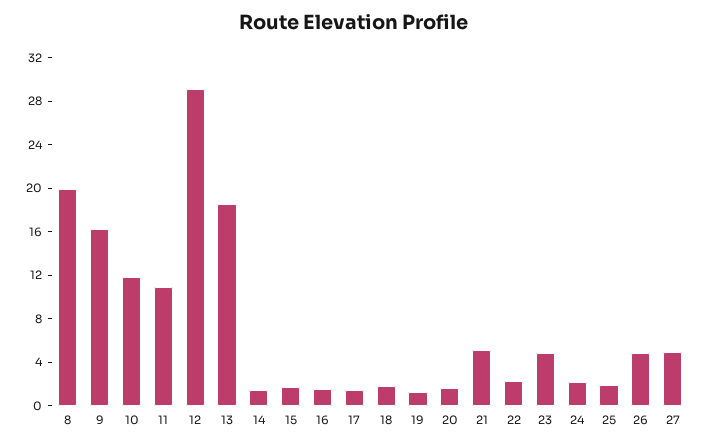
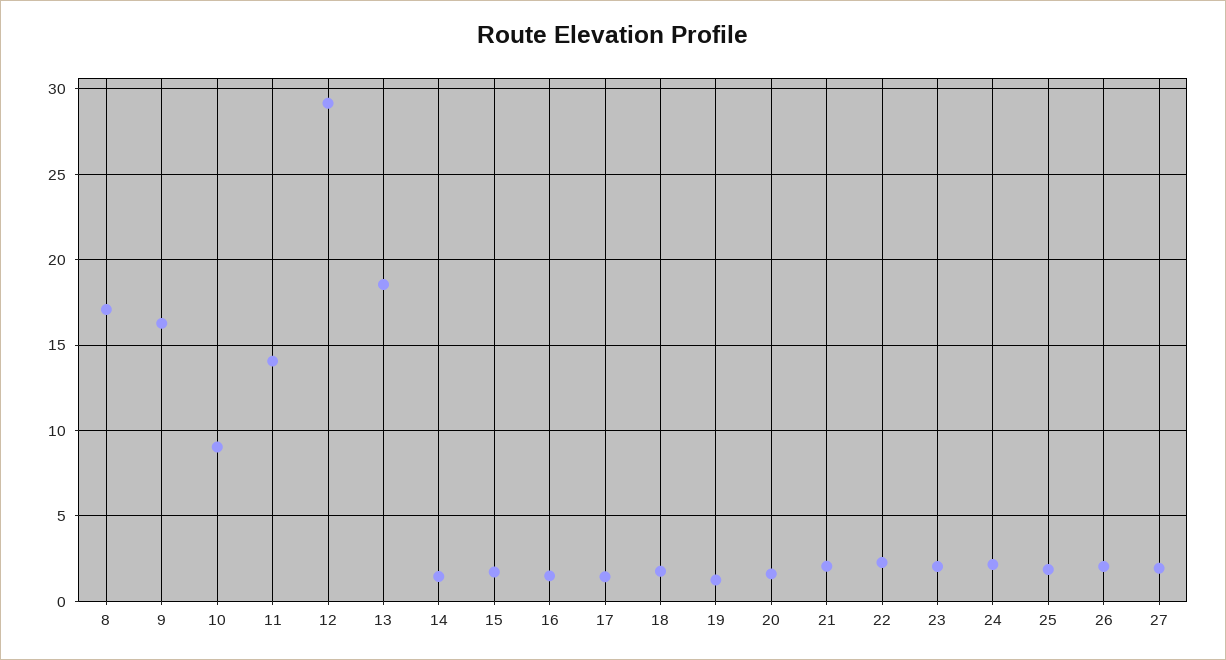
  {
-   "8": 20,
+   "8": 17,
    "9": 16.5,
-   "10": 12,
+   "10": 9,
-   "11": 11,
+   "11": 14,
    "12": 29,
    "13": 18.5,
    "14": 1.5,
    "15": 1.5,
    "16": 1.5,
    "17": 1.5,
    "18": 2,
    "19": 1.5,
    "20": 1.5,
-   "21": 5,
+   "21": 2,
    "22": 2.5,
-   "23": 5,
+   "23": 2,
    "24": 2,
    "25": 2,
-   "26": 5,
+   "26": 2,
-   "27": 5
+   "27": 2
  }

